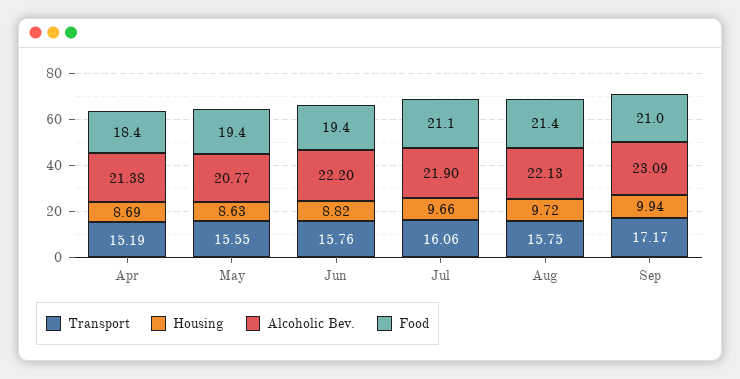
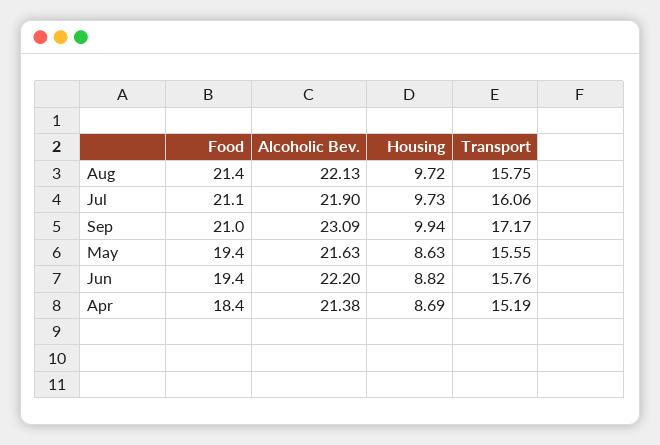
  {
    "Transport": {
      "Apr": 15.19,
      "May": 15.55,
      "Jun": 15.76,
      "Jul": 16.06,
      "Aug": 15.75,
      "Sep": 17.17
    },
    "Housing": {
      "Apr": 8.69,
      "May": 8.63,
      "Jun": 8.82,
-     "Jul": 9.66,
+     "Jul": 9.73,
      "Aug": 9.72,
      "Sep": 9.94
    },
    "Alcoholic Bev.": {
      "Apr": 21.38,
-     "May": 20.77,
+     "May": 21.63,
      "Jun": 22.2,
      "Jul": 21.9,
      "Aug": 22.13,
      "Sep": 23.09
    },
    "Food": {
      "Apr": 18.4,
      "May": 19.4,
      "Jun": 19.4,
      "Jul": 21.1,
      "Aug": 21.4,
      "Sep": 21
    }
  }

